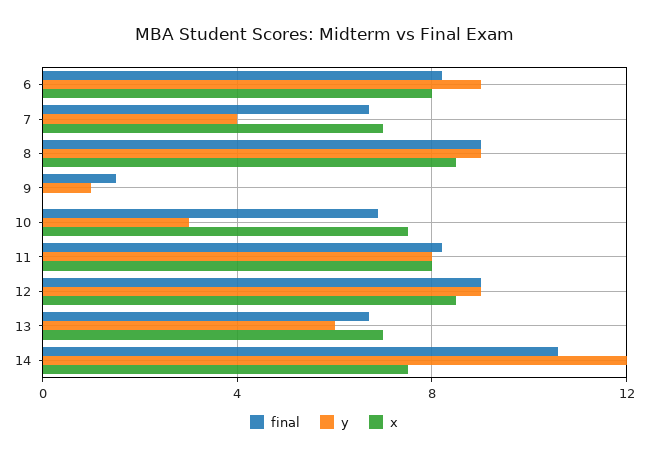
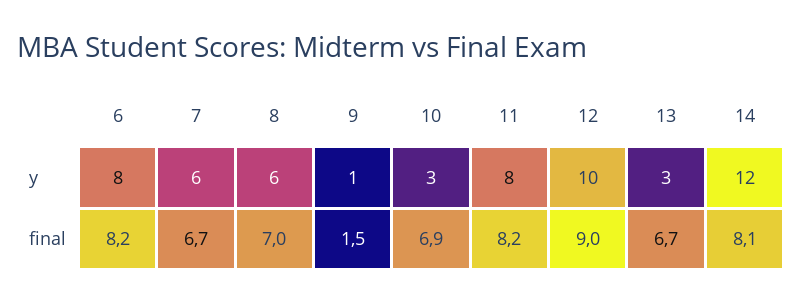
  {
    "final": {
      "6": 8.2,
      "7": 6.7,
-     "8": 9,
+     "8": 7,
      "9": 1.5,
      "10": 6.9,
      "11": 8.2,
      "12": 9,
      "13": 6.7,
-     "14": 10.5
+     "14": 8.1
    },
    "y": {
-     "6": 9,
+     "6": 8,
-     "7": 4,
+     "7": 6,
-     "8": 9,
+     "8": 6,
      "9": 1,
      "10": 3,
      "11": 8,
-     "12": 9,
+     "12": 10,
-     "13": 6,
+     "13": 3,
      "14": 12
-   },
+   }
-   "x": {
-     "6": 8,
-     "7": 7,
-     "8": 8.5,
-     "9": 0,
-     "10": 7.5,
-     "11": 8,
-     "12": 8.5,
-     "13": 7,
-     "14": 7.5
-   }
  }

